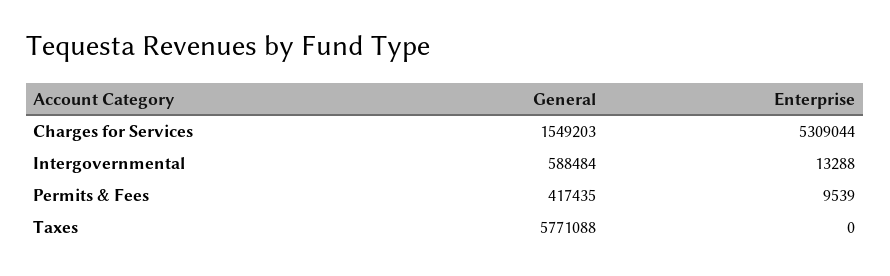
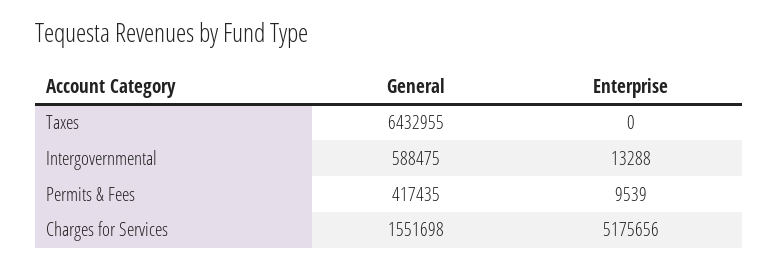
  {
    "General": {
-     "Charges for Services": 1549203,
+     "Charges for Services": 1551698,
-     "Intergovernmental": 588484,
+     "Intergovernmental": 588475,
      "Permits & Fees": 417435,
-     "Taxes": 5771088
+     "Taxes": 6432955
    },
    "Enterprise": {
-     "Charges for Services": 5309044,
+     "Charges for Services": 5175656,
      "Intergovernmental": 13288,
      "Permits & Fees": 9539,
      "Taxes": 0
    }
  }

